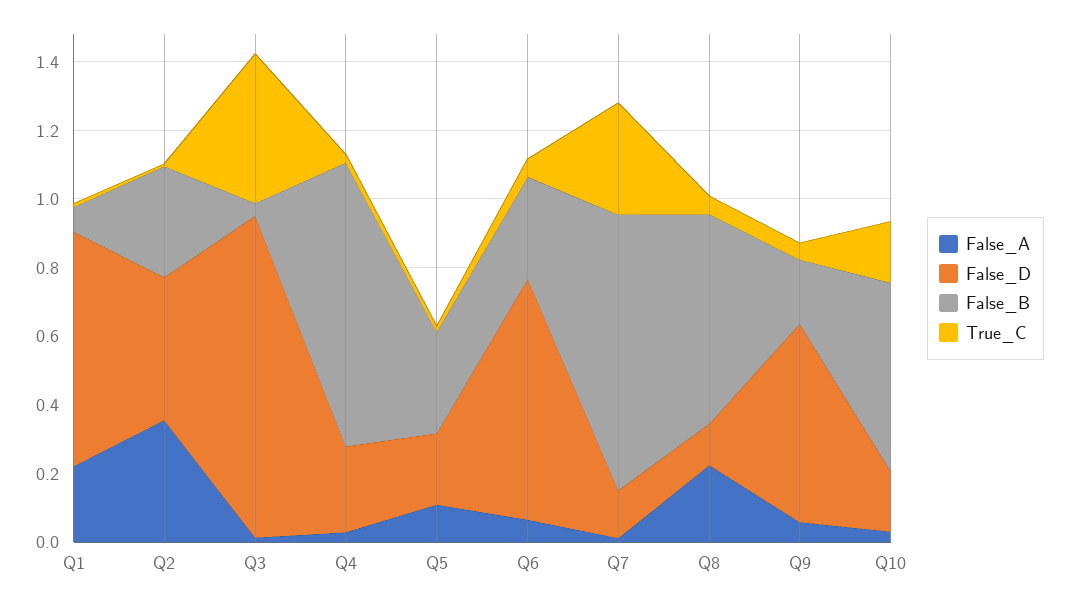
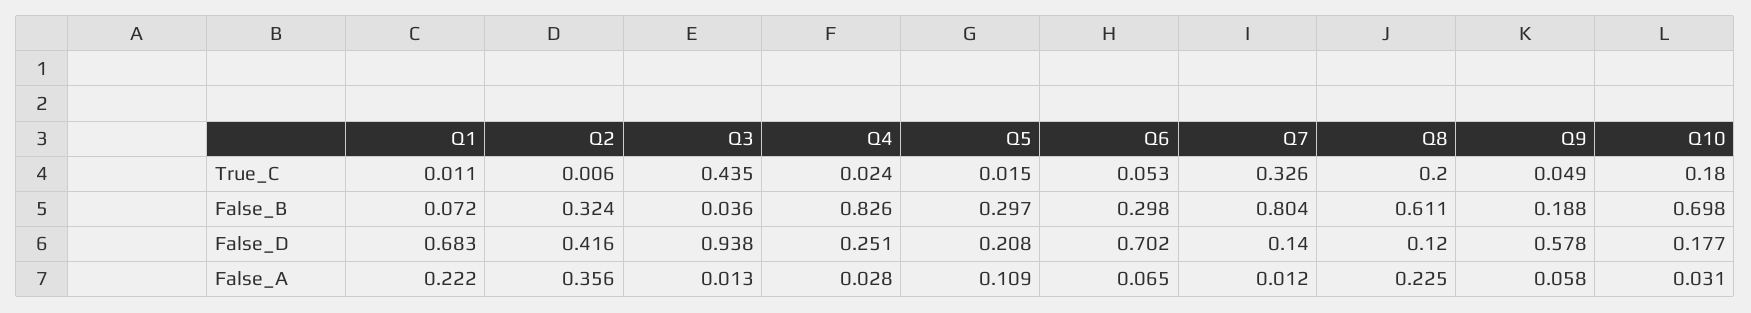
  {
    "False_A": {
      "Q1": 0.222,
      "Q2": 0.356,
      "Q3": 0.013,
      "Q4": 0.028,
      "Q5": 0.109,
      "Q6": 0.065,
      "Q7": 0.012,
      "Q8": 0.225,
      "Q9": 0.058,
      "Q10": 0.031
    },
    "False_D": {
      "Q1": 0.683,
      "Q2": 0.416,
      "Q3": 0.938,
      "Q4": 0.251,
      "Q5": 0.208,
      "Q6": 0.702,
      "Q7": 0.14,
      "Q8": 0.12,
      "Q9": 0.578,
      "Q10": 0.177
    },
    "False_B": {
      "Q1": 0.072,
      "Q2": 0.324,
      "Q3": 0.036,
      "Q4": 0.826,
      "Q5": 0.297,
      "Q6": 0.298,
      "Q7": 0.804,
      "Q8": 0.611,
      "Q9": 0.188,
-     "Q10": 0.55
+     "Q10": 0.698
    },
    "True_C": {
      "Q1": 0.011,
      "Q2": 0.006,
      "Q3": 0.435,
      "Q4": 0.024,
      "Q5": 0.015,
      "Q6": 0.053,
      "Q7": 0.326,
-     "Q8": 0.05,
+     "Q8": 0.2,
      "Q9": 0.049,
      "Q10": 0.18
    }
  }

